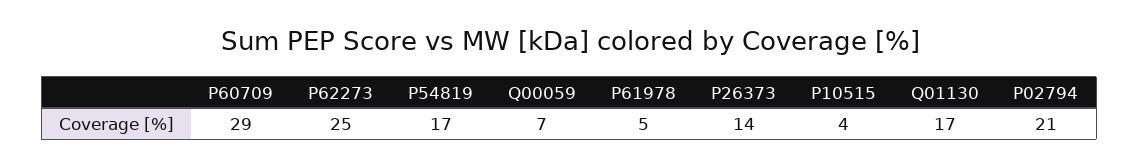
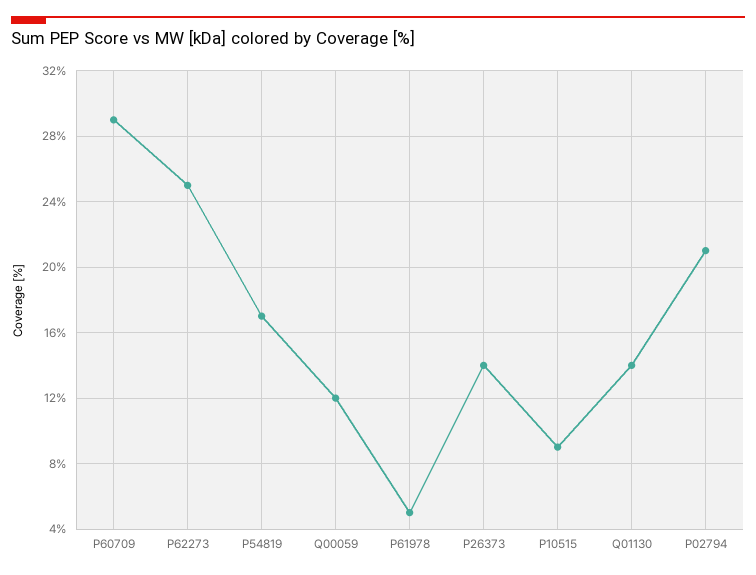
  {
    "P60709": 29,
    "P62273": 25,
    "P54819": 17,
-   "Q00059": 7,
+   "Q00059": 12,
    "P61978": 5,
    "P26373": 14,
-   "P10515": 4,
+   "P10515": 9,
-   "Q01130": 17,
+   "Q01130": 14,
    "P02794": 21
  }

